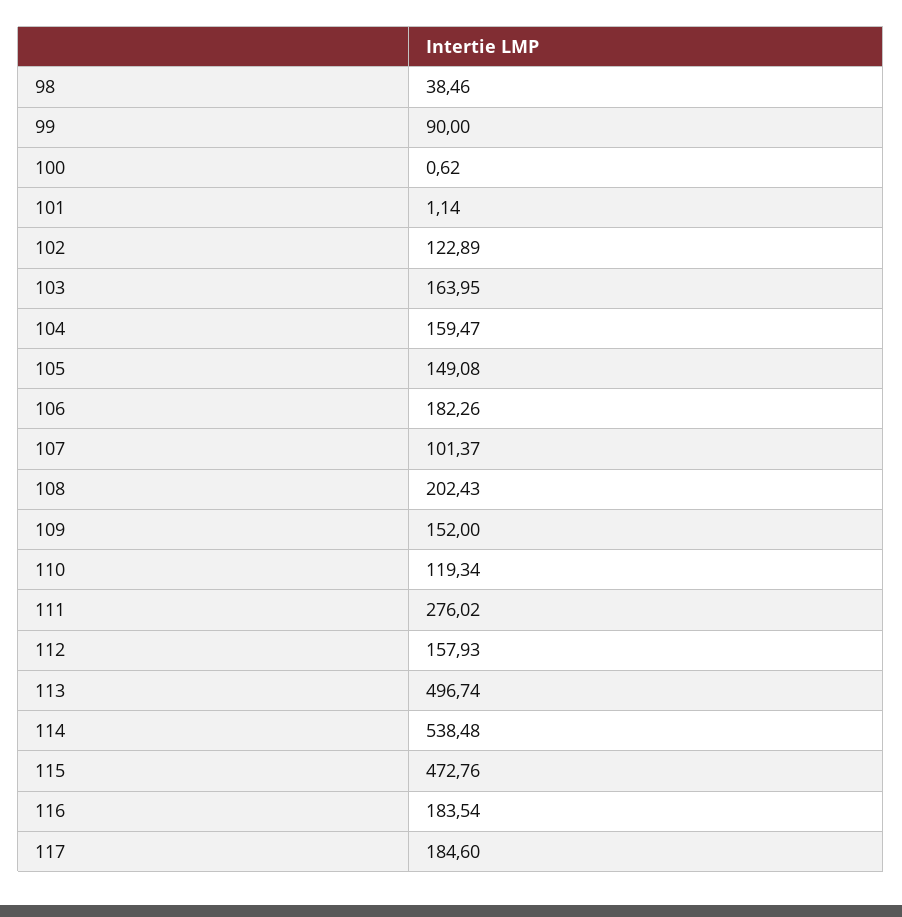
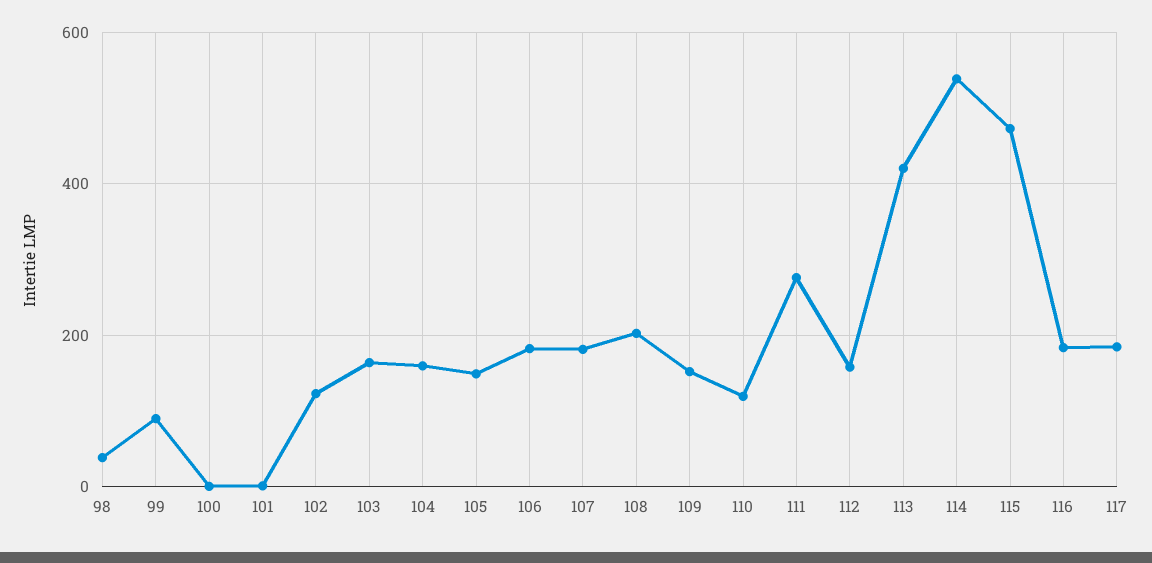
  {
    "98": 38.46,
    "99": 90,
    "100": 0.62,
    "101": 1.14,
    "102": 122.89,
    "103": 163.95,
    "104": 159.47,
    "105": 149.08,
    "106": 182.26,
-   "107": 101.37,
+   "107": 180,
    "108": 202.43,
    "109": 152,
    "110": 119.34,
    "111": 276.02,
    "112": 157.93,
-   "113": 496.74,
+   "113": 420,
    "114": 538.48,
    "115": 472.76,
    "116": 183.54,
    "117": 184.6
  }

